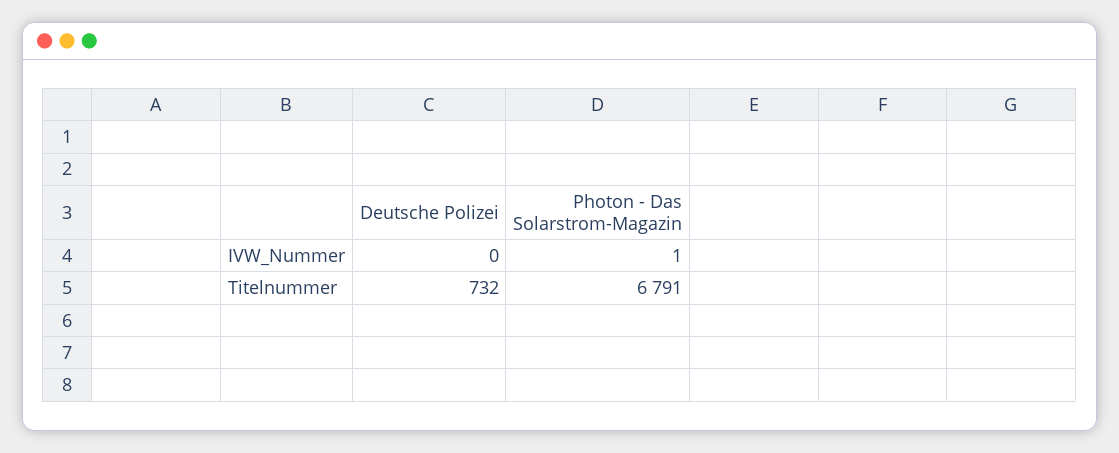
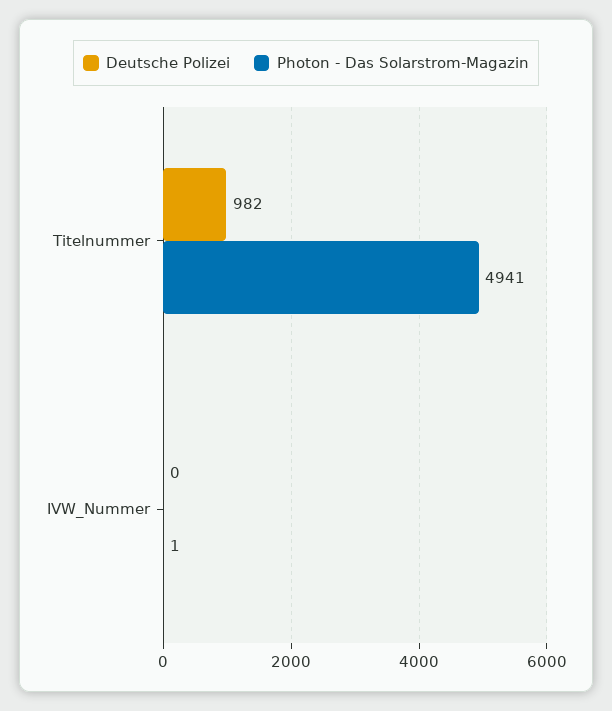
  {
    "Deutsche Polizei": {
      "IVW_Nummer": 0,
-     "Titelnummer": 732
+     "Titelnummer": 982
    },
    "Photon - Das Solarstrom-Magazin": {
      "IVW_Nummer": 1,
-     "Titelnummer": 6791
+     "Titelnummer": 4941
    }
  }

